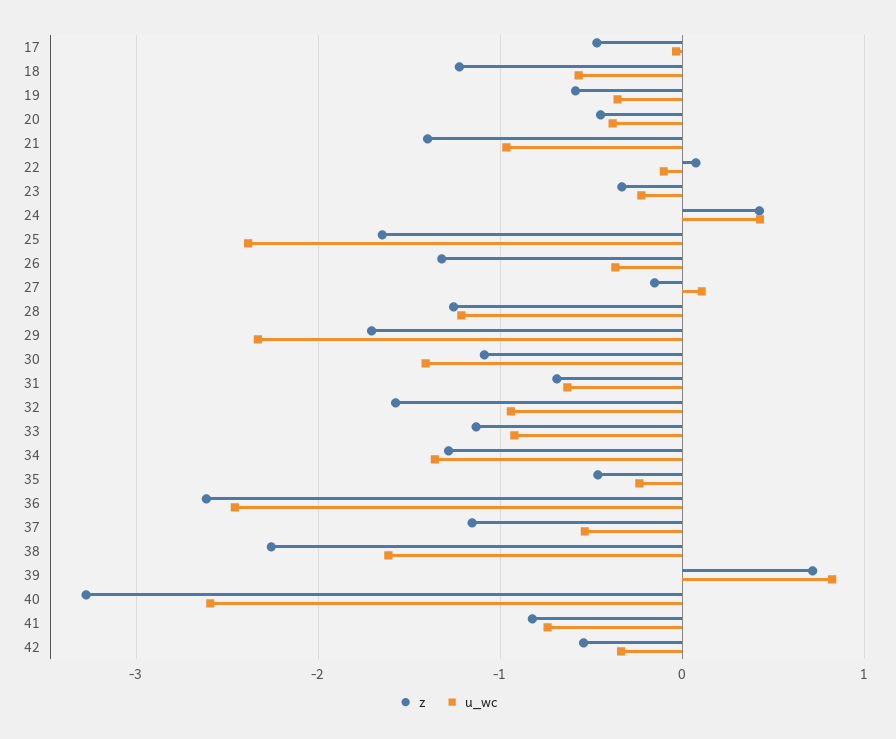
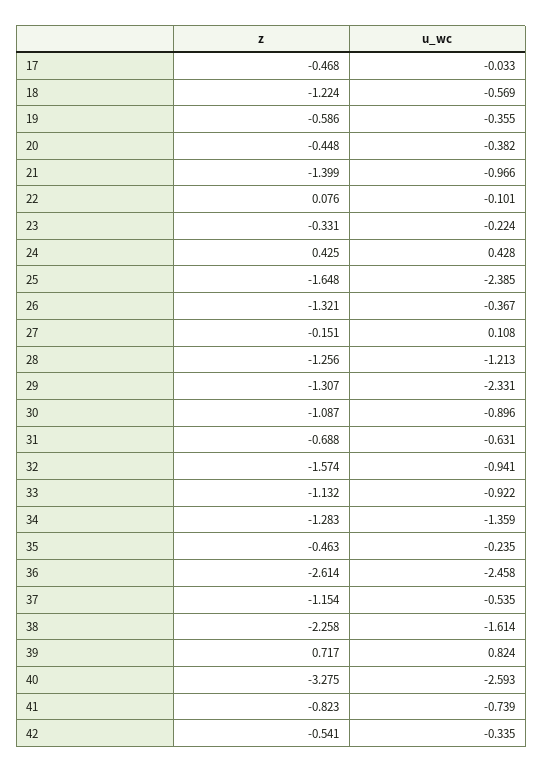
  {
    "z": {
      "17": -0.468,
      "18": -1.224,
      "19": -0.586,
      "20": -0.448,
      "21": -1.399,
      "22": 0.076,
      "23": -0.331,
      "24": 0.425,
      "25": -1.648,
      "26": -1.321,
      "27": -0.151,
      "28": -1.256,
-     "29": -1.7,
+     "29": -1.307,
      "30": -1.087,
      "31": -0.688,
      "32": -1.574,
      "33": -1.132,
      "34": -1.283,
      "35": -0.463,
      "36": -2.614,
      "37": -1.154,
      "38": -2.258,
      "39": 0.717,
      "40": -3.275,
      "41": -0.823,
      "42": -0.541
    },
    "u_wc": {
      "17": -0.033,
      "18": -0.569,
      "19": -0.355,
      "20": -0.382,
      "21": -0.966,
      "22": -0.101,
      "23": -0.224,
      "24": 0.428,
      "25": -2.385,
      "26": -0.367,
      "27": 0.108,
      "28": -1.213,
      "29": -2.331,
-     "30": -1.4,
+     "30": -0.896,
      "31": -0.631,
      "32": -0.941,
      "33": -0.922,
      "34": -1.359,
      "35": -0.235,
      "36": -2.458,
      "37": -0.535,
      "38": -1.614,
      "39": 0.824,
      "40": -2.593,
      "41": -0.739,
      "42": -0.335
    }
  }

